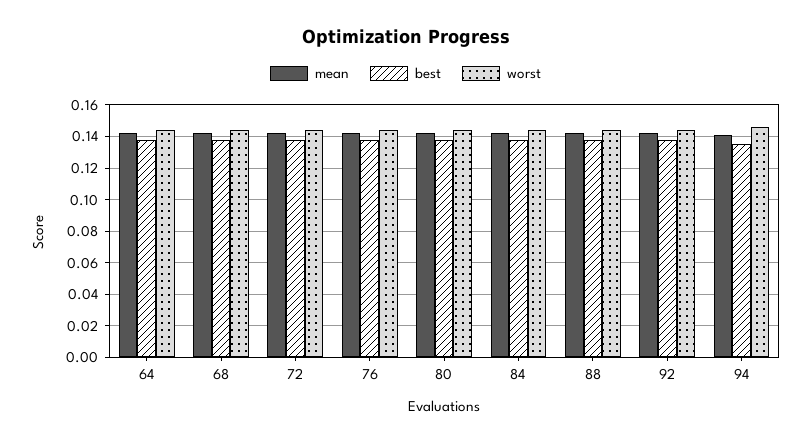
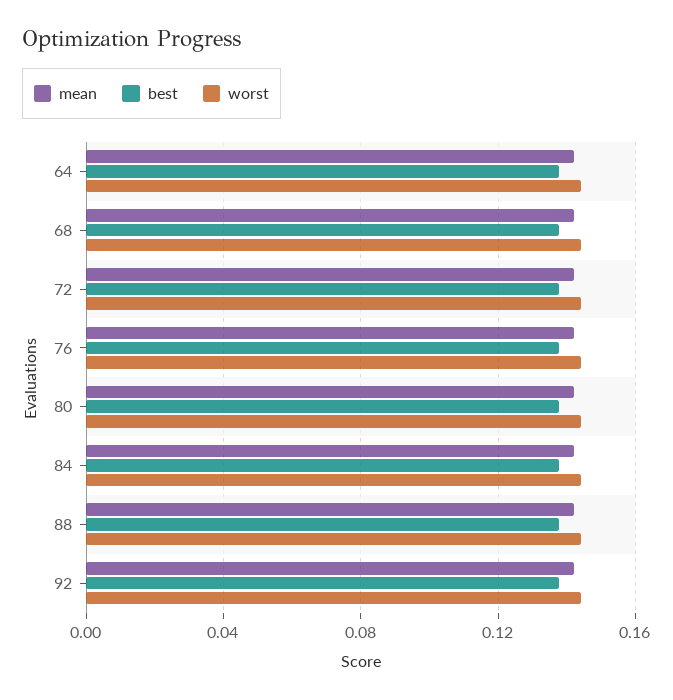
  {
    "mean": {
      "64": 0.14,
      "68": 0.14,
      "72": 0.14,
      "76": 0.14,
      "80": 0.14,
      "84": 0.14,
      "88": 0.14,
-     "92": 0.14,
+     "92": 0.14
-     "94": 0.14
    },
    "best": {
      "64": 0.14,
      "68": 0.14,
      "72": 0.14,
      "76": 0.14,
      "80": 0.14,
      "84": 0.14,
      "88": 0.14,
-     "92": 0.14,
+     "92": 0.14
-     "94": 0.135
    },
    "worst": {
      "64": 0.145,
      "68": 0.145,
      "72": 0.145,
      "76": 0.145,
      "80": 0.145,
      "84": 0.145,
      "88": 0.145,
-     "92": 0.145,
+     "92": 0.145
-     "94": 0.145
    }
  }

